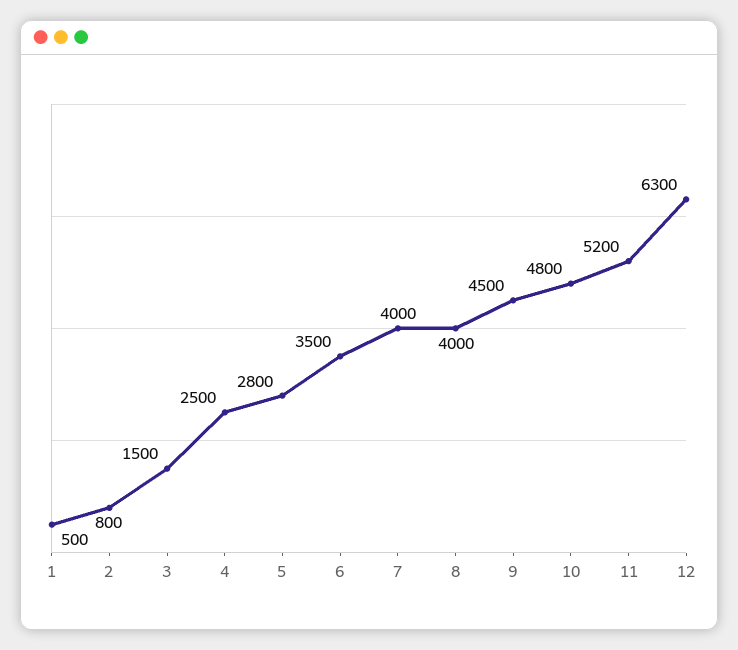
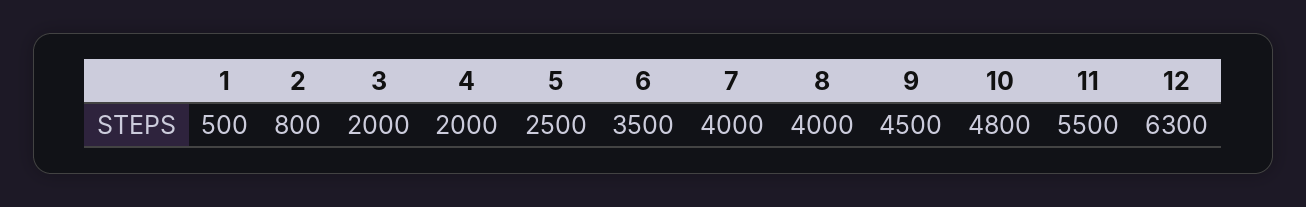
  {
    "1": 500,
    "2": 800,
-   "3": 1500,
+   "3": 2000,
-   "4": 2500,
+   "4": 2000,
-   "5": 2800,
+   "5": 2500,
    "6": 3500,
    "7": 4000,
    "8": 4000,
    "9": 4500,
    "10": 4800,
-   "11": 5200,
+   "11": 5500,
    "12": 6300
  }

